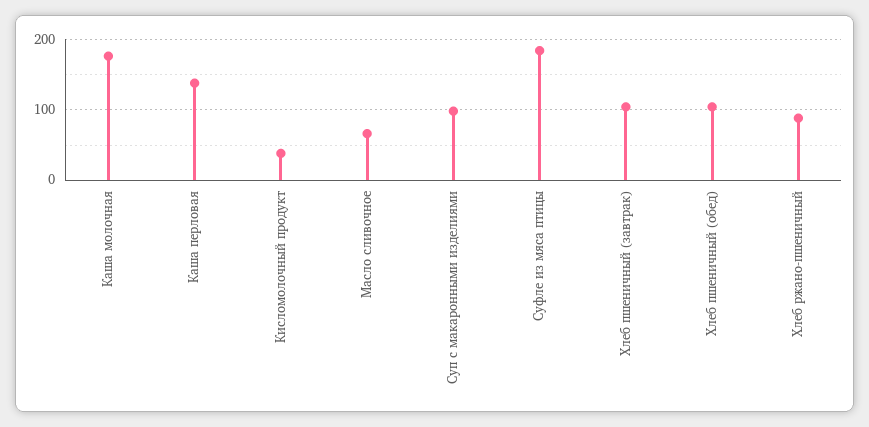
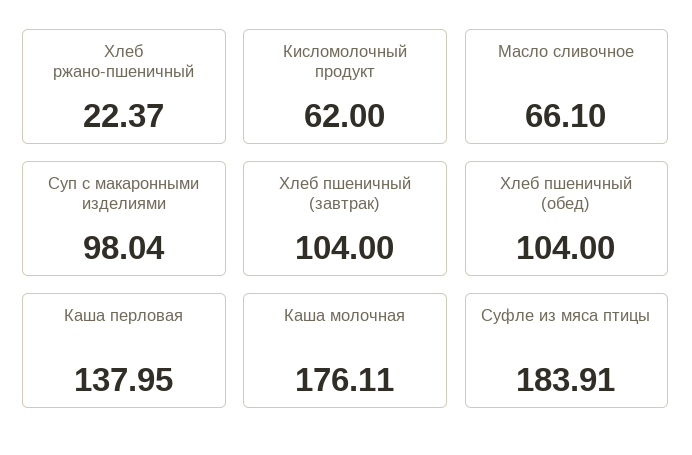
  {
    "Каша молочная": 176.11,
    "Каша перловая": 137.95,
-   "Кисломолочный продукт": 40,
+   "Кисломолочный продукт": 62,
    "Масло сливочное": 66.1,
    "Суп с макаронными изделиями": 98.04,
    "Суфле из мяса птицы": 183.91,
    "Хлеб пшеничный (завтрак)": 104,
    "Хлеб пшеничный (обед)": 104,
-   "Хлеб ржано-пшеничный": 90
+   "Хлеб ржано-пшеничный": 22.37
  }

